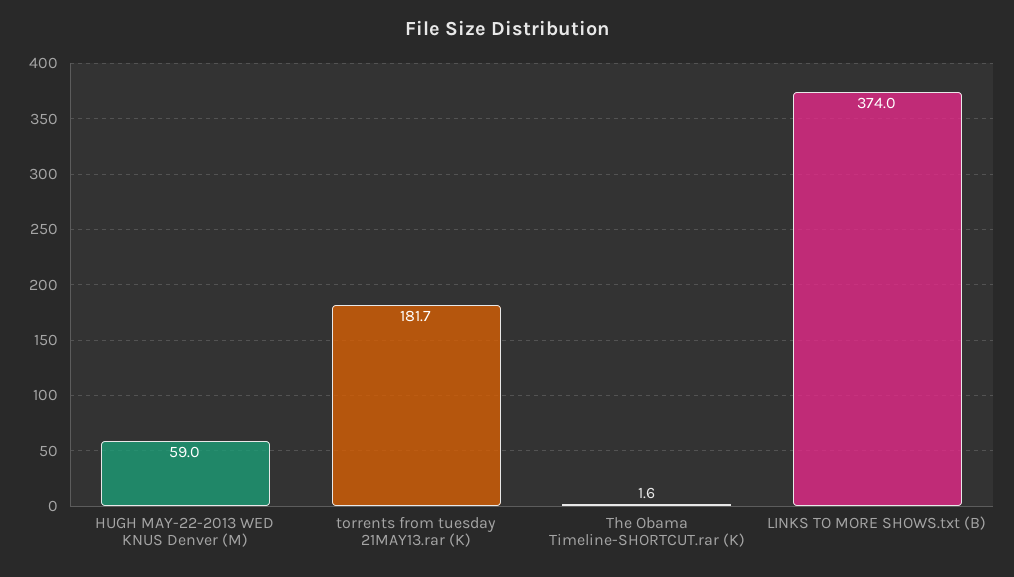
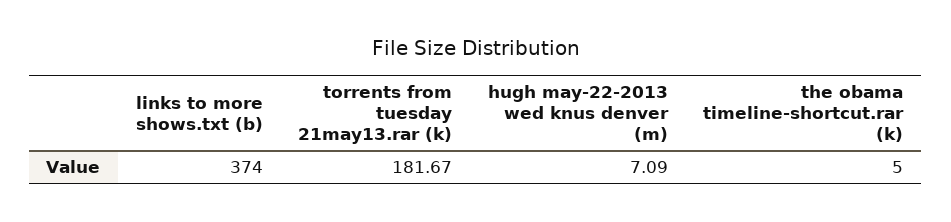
  {
-   "HUGH MAY-22-2013 WED KNUS Denver (M)": 59,
+   "HUGH MAY-22-2013 WED KNUS Denver (M)": 7.09,
    "torrents from tuesday 21MAY13.rar (K)": 181.67,
-   "The Obama Timeline-SHORTCUT.rar (K)": 1.6,
+   "The Obama Timeline-SHORTCUT.rar (K)": 5,
    "LINKS TO MORE SHOWS.txt (B)": 374
  }

